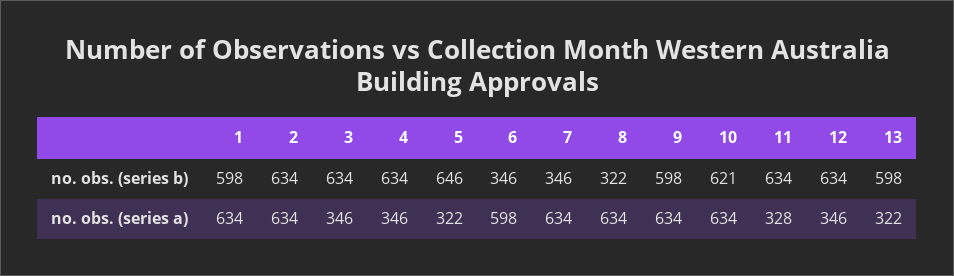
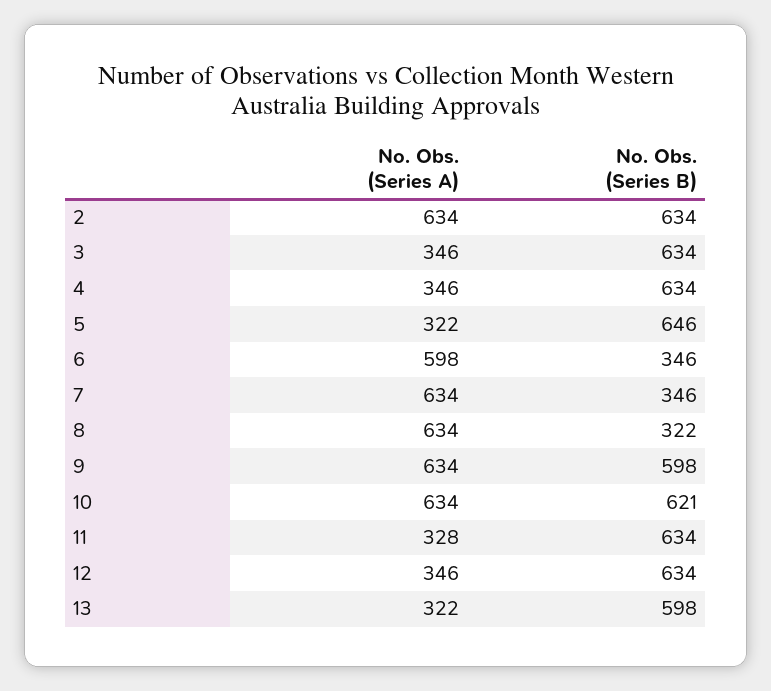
  {
-   "1": {
-     "no. obs. (series b)": 598,
-     "no. obs. (series a)": 634
-   },
    "2": {
      "no. obs. (series b)": 634,
      "no. obs. (series a)": 634
    },
    "3": {
      "no. obs. (series b)": 634,
      "no. obs. (series a)": 346
    },
    "4": {
      "no. obs. (series b)": 634,
      "no. obs. (series a)": 346
    },
    "5": {
      "no. obs. (series b)": 646,
      "no. obs. (series a)": 322
    },
    "6": {
      "no. obs. (series b)": 346,
      "no. obs. (series a)": 598
    },
    "7": {
      "no. obs. (series b)": 346,
      "no. obs. (series a)": 634
    },
    "8": {
      "no. obs. (series b)": 322,
      "no. obs. (series a)": 634
    },
    "9": {
      "no. obs. (series b)": 598,
      "no. obs. (series a)": 634
    },
    "10": {
      "no. obs. (series b)": 621,
      "no. obs. (series a)": 634
    },
    "11": {
      "no. obs. (series b)": 634,
      "no. obs. (series a)": 328
    },
    "12": {
      "no. obs. (series b)": 634,
      "no. obs. (series a)": 346
    },
    "13": {
      "no. obs. (series b)": 598,
      "no. obs. (series a)": 322
    }
  }

